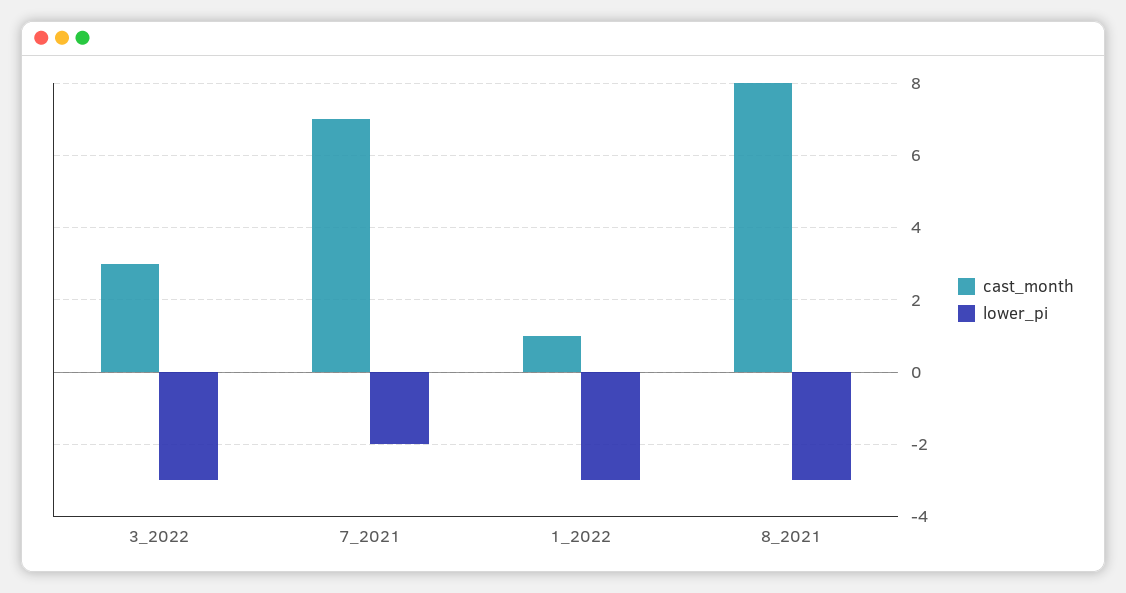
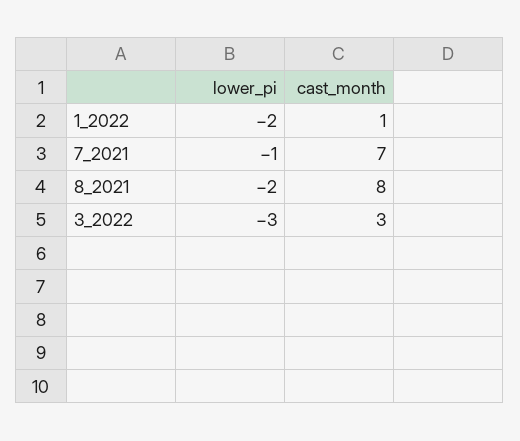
  {
    "cast_month": {
      "3_2022": 3,
      "7_2021": 7,
      "1_2022": 1,
      "8_2021": 8
    },
    "lower_pi": {
      "3_2022": -3,
-     "7_2021": -2,
+     "7_2021": -1,
-     "1_2022": -3,
+     "1_2022": -2,
-     "8_2021": -3
+     "8_2021": -2
    }
  }

